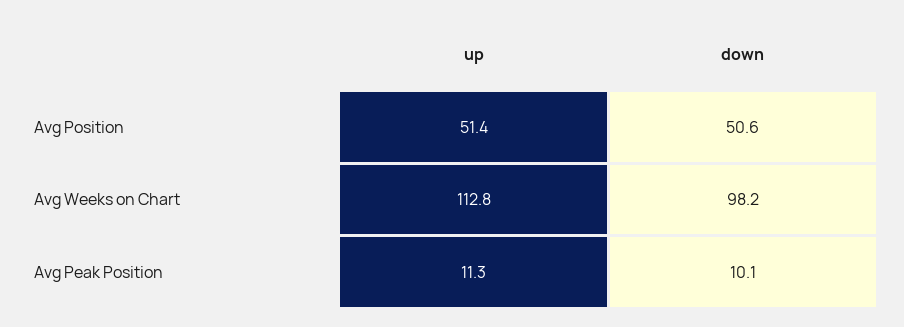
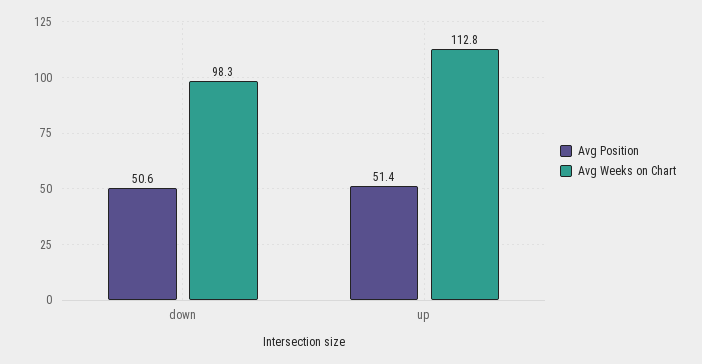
  {
    "Avg Position": {
      "up": 51.4,
      "down": 50.6
    },
    "Avg Weeks on Chart": {
      "up": 112.8,
-     "down": 98.2
+     "down": 98.3
-   },
+   }
-   "Avg Peak Position": {
-     "up": 11.3,
-     "down": 10.1
-   }
  }

